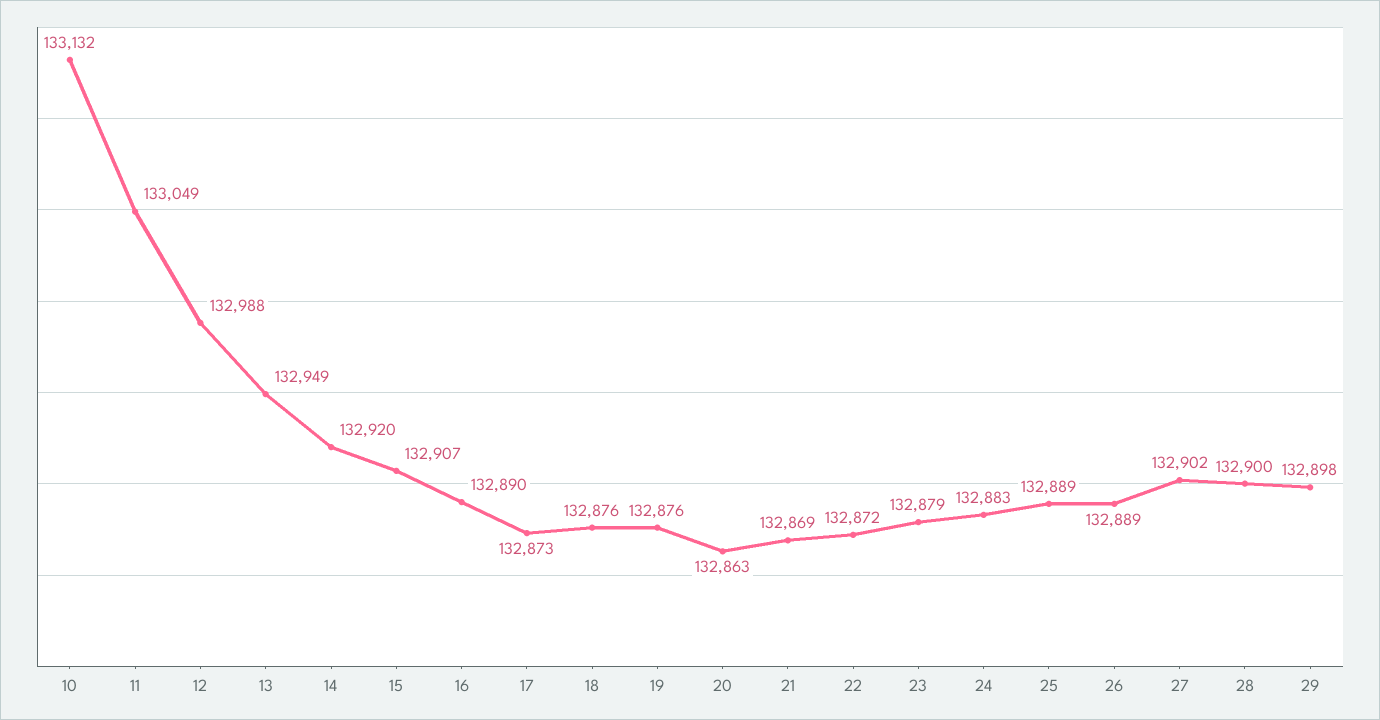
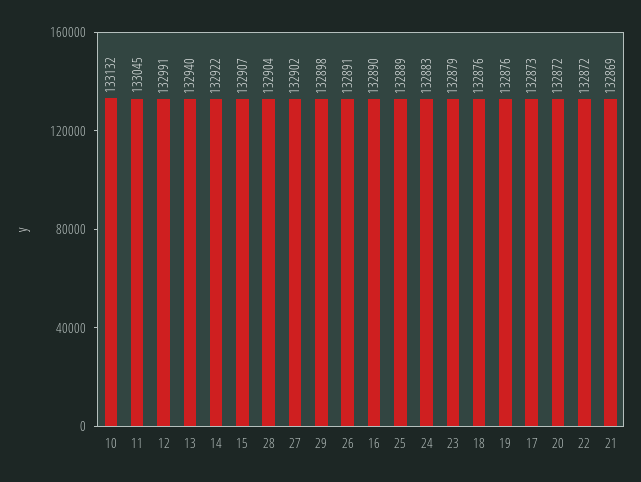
  {
    "10": 133132,
-   "11": 133049,
+   "11": 133045,
-   "12": 132988,
+   "12": 132991,
-   "13": 132949,
+   "13": 132940,
-   "14": 132920,
+   "14": 132922,
    "15": 132907,
    "16": 132890,
    "17": 132873,
    "18": 132876,
    "19": 132876,
-   "20": 132863,
+   "20": 132872,
    "21": 132869,
    "22": 132872,
    "23": 132879,
    "24": 132883,
    "25": 132889,
-   "26": 132889,
+   "26": 132891,
    "27": 132902,
-   "28": 132900,
+   "28": 132904,
    "29": 132898
  }

